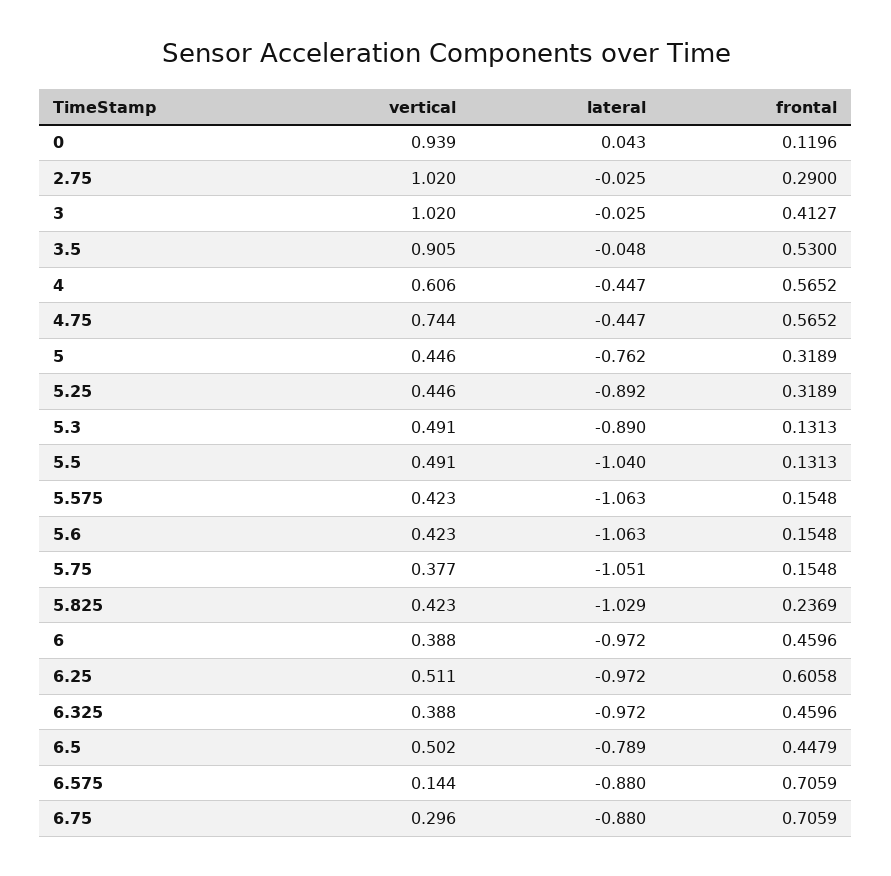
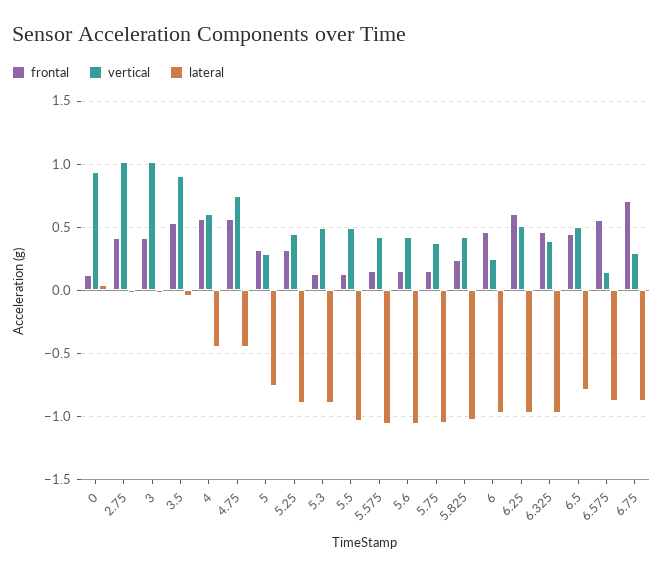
  {
    "vertical": {
      "0": 0.939,
      "2.75": 1.02,
      "3": 1.02,
      "3.5": 0.905,
      "4": 0.606,
      "4.75": 0.744,
-     "5": 0.446,
+     "5": 0.3,
      "5.25": 0.446,
      "5.3": 0.491,
      "5.5": 0.491,
      "5.575": 0.423,
      "5.6": 0.423,
      "5.75": 0.377,
      "5.825": 0.423,
-     "6": 0.388,
+     "6": 0.25,
      "6.25": 0.511,
      "6.325": 0.388,
      "6.5": 0.502,
      "6.575": 0.144,
      "6.75": 0.296
    },
    "lateral": {
      "0": 0.043,
      "2.75": -0.025,
      "3": -0.025,
      "3.5": -0.048,
      "4": -0.447,
      "4.75": -0.447,
      "5": -0.762,
      "5.25": -0.892,
      "5.3": -0.89,
      "5.5": -1.04,
      "5.575": -1.063,
      "5.6": -1.063,
      "5.75": -1.051,
      "5.825": -1.029,
      "6": -0.972,
      "6.25": -0.972,
      "6.325": -0.972,
      "6.5": -0.789,
      "6.575": -0.88,
      "6.75": -0.88
    },
    "frontal": {
      "0": 0.1196,
-     "2.75": 0.29,
+     "2.75": 0.4,
      "3": 0.4127,
      "3.5": 0.53,
      "4": 0.5652,
      "4.75": 0.5652,
      "5": 0.3189,
      "5.25": 0.3189,
      "5.3": 0.1313,
      "5.5": 0.1313,
      "5.575": 0.1548,
      "5.6": 0.1548,
      "5.75": 0.1548,
      "5.825": 0.2369,
      "6": 0.4596,
      "6.25": 0.6058,
      "6.325": 0.4596,
      "6.5": 0.4479,
-     "6.575": 0.7059,
+     "6.575": 0.55,
      "6.75": 0.7059
    }
  }

